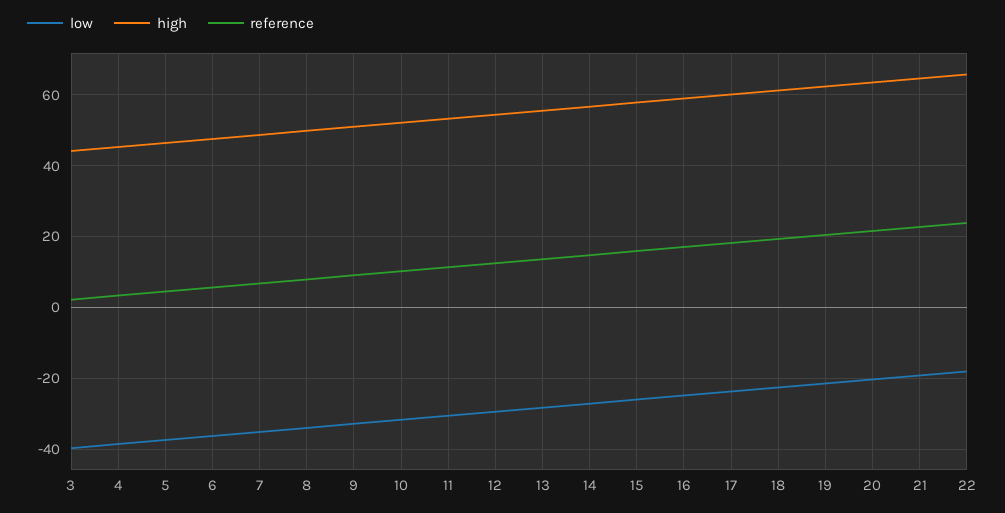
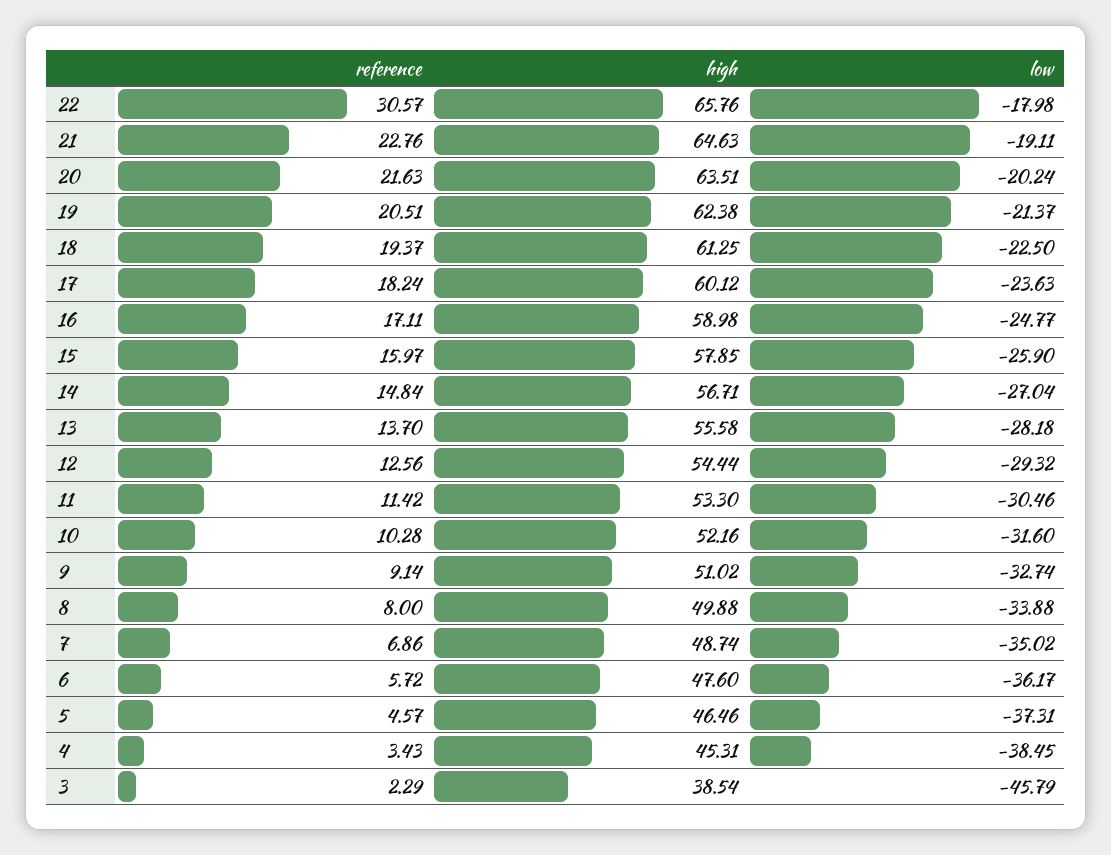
  {
    "low": {
-     "3": -40,
+     "3": -45.79,
      "4": -38.45,
      "5": -37.31,
      "6": -36.17,
      "7": -35.02,
      "8": -33.88,
      "9": -32.74,
      "10": -31.6,
      "11": -30.46,
      "12": -29.32,
      "13": -28.18,
      "14": -27.04,
      "15": -25.9,
      "16": -24.77,
      "17": -23.63,
      "18": -22.5,
      "19": -21.37,
      "20": -20.24,
      "21": -19.11,
      "22": -17.98
    },
    "high": {
-     "3": 44,
+     "3": 38.54,
      "4": 45.31,
      "5": 46.46,
      "6": 47.6,
      "7": 48.74,
      "8": 49.88,
      "9": 51.02,
      "10": 52.16,
      "11": 53.3,
      "12": 54.44,
      "13": 55.58,
      "14": 56.71,
      "15": 57.85,
      "16": 58.98,
      "17": 60.12,
      "18": 61.25,
      "19": 62.38,
      "20": 63.51,
      "21": 64.63,
      "22": 65.76
    },
    "reference": {
      "3": 2.29,
      "4": 3.43,
      "5": 4.57,
      "6": 5.72,
      "7": 6.86,
      "8": 8,
      "9": 9.14,
      "10": 10.28,
      "11": 11.42,
      "12": 12.56,
      "13": 13.7,
      "14": 14.84,
      "15": 15.97,
      "16": 17.11,
      "17": 18.24,
      "18": 19.37,
      "19": 20.51,
      "20": 21.63,
      "21": 22.76,
-     "22": 24
+     "22": 30.57
    }
  }

